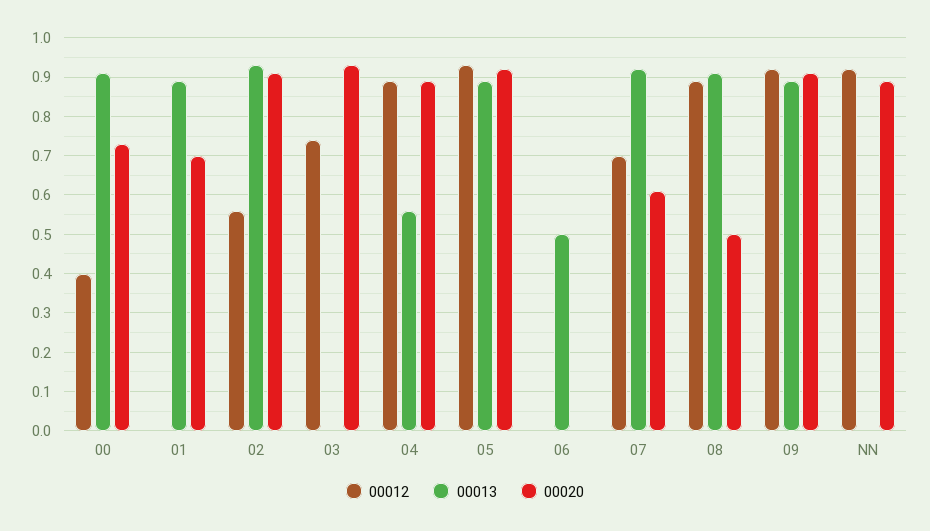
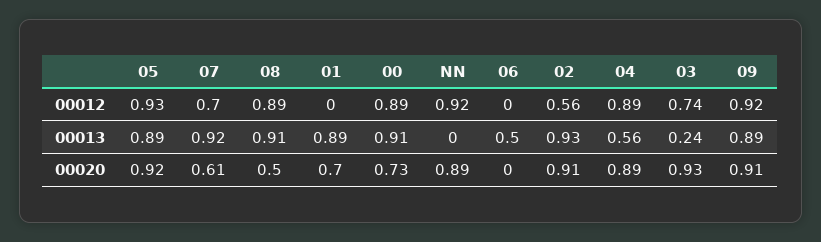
  {
    "00012": {
-     "00": 0.4,
+     "00": 0.89,
      "01": 0,
      "02": 0.56,
      "03": 0.74,
      "04": 0.89,
      "05": 0.93,
      "06": 0,
      "07": 0.7,
      "08": 0.89,
      "09": 0.92,
      "NN": 0.92
    },
    "00013": {
      "00": 0.91,
      "01": 0.89,
      "02": 0.93,
-     "03": 0,
+     "03": 0.24,
      "04": 0.56,
      "05": 0.89,
      "06": 0.5,
      "07": 0.92,
      "08": 0.91,
      "09": 0.89,
      "NN": 0
    },
    "00020": {
      "00": 0.73,
      "01": 0.7,
      "02": 0.91,
      "03": 0.93,
      "04": 0.89,
      "05": 0.92,
      "06": 0,
      "07": 0.61,
      "08": 0.5,
      "09": 0.91,
      "NN": 0.89
    }
  }

